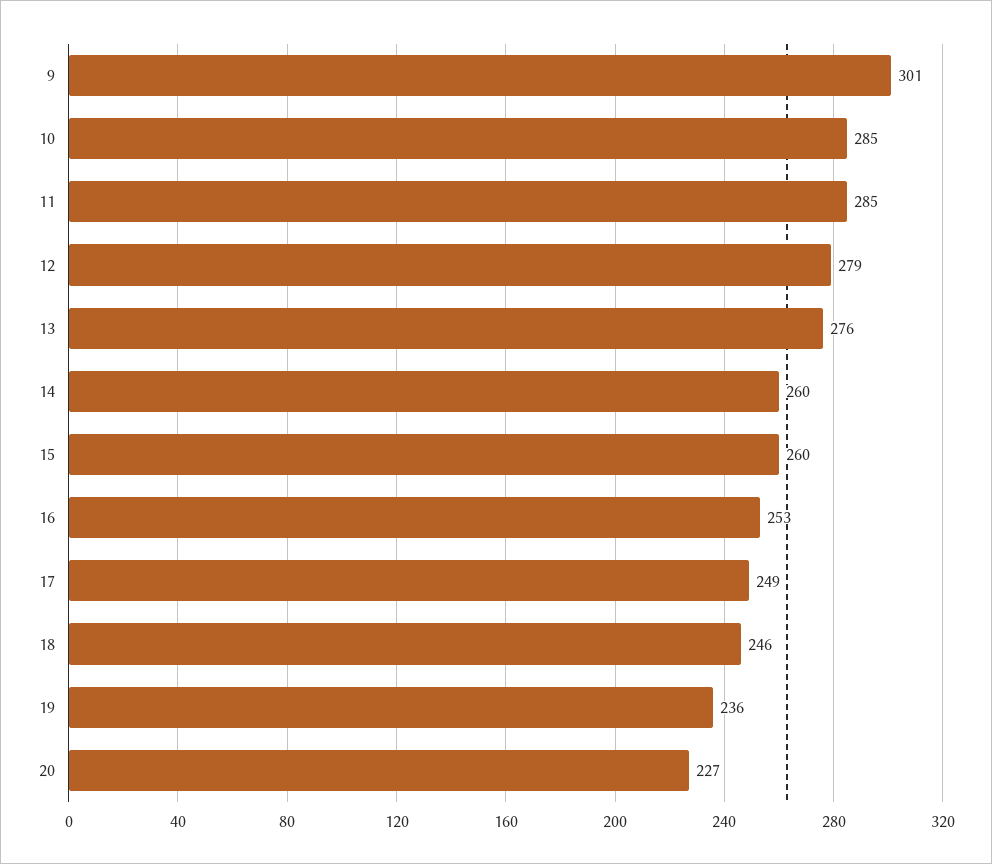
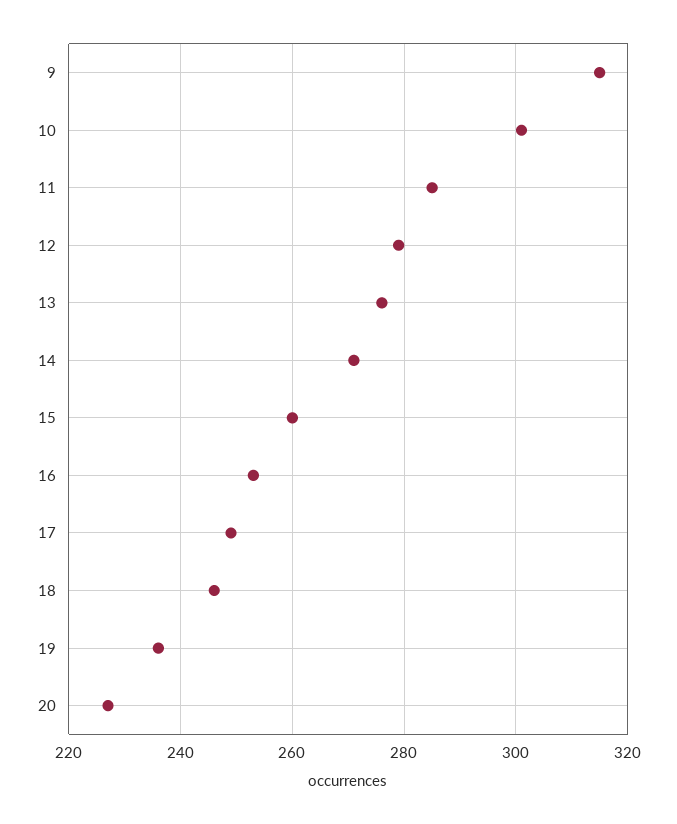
  {
-   "9": 301,
+   "9": 315,
-   "10": 285,
+   "10": 300,
    "11": 285,
    "12": 279,
    "13": 276,
-   "14": 260,
+   "14": 270,
    "15": 260,
    "16": 253,
    "17": 249,
    "18": 246,
    "19": 236,
    "20": 227
  }

